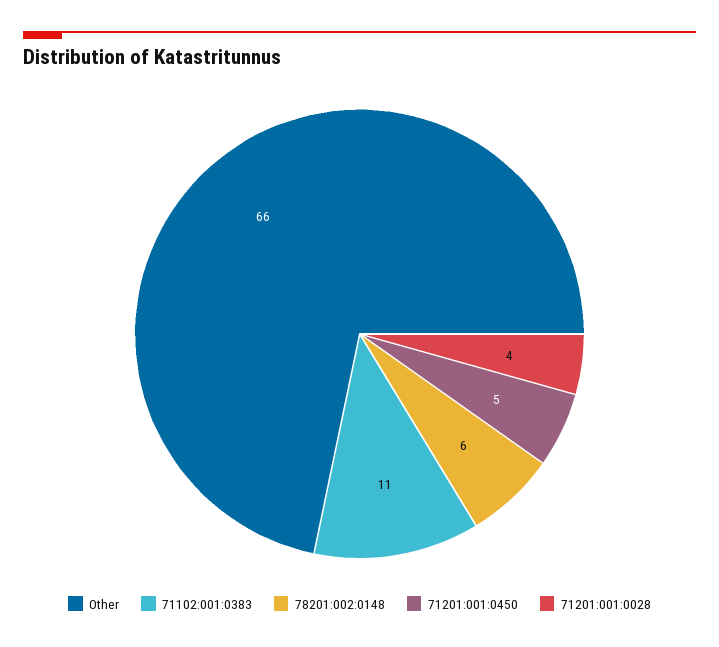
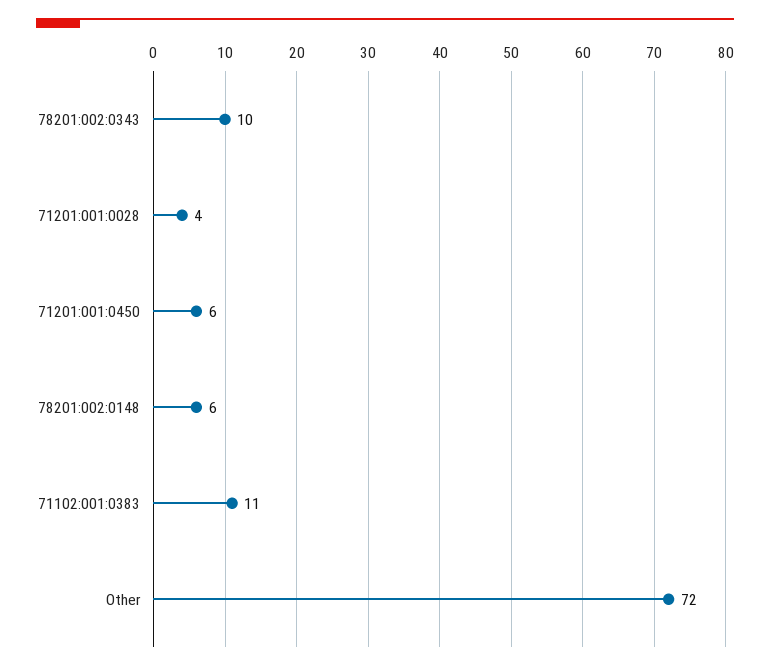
  {
-   "Other": 66,
+   "Other": 72,
    "71102:001:0383": 11,
    "78201:002:0148": 6,
-   "71201:001:0450": 5,
+   "71201:001:0450": 6,
-   "71201:001:0028": 4
+   "71201:001:0028": 4,
+   "78201:002:0343": 10
  }

